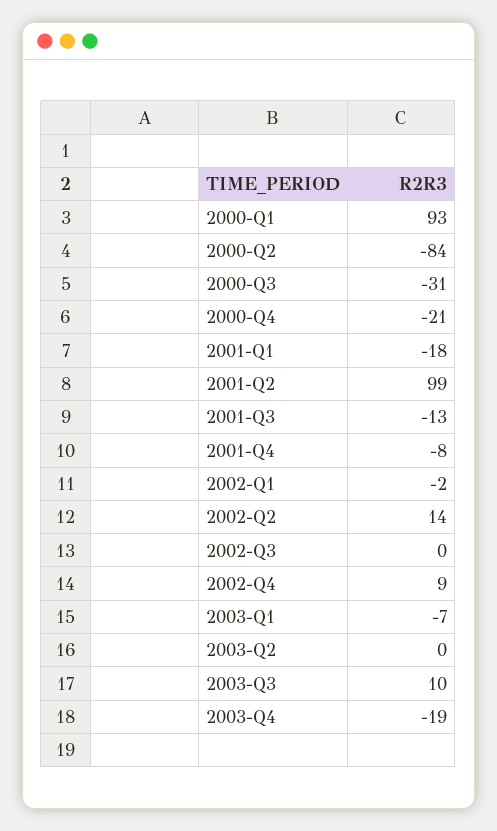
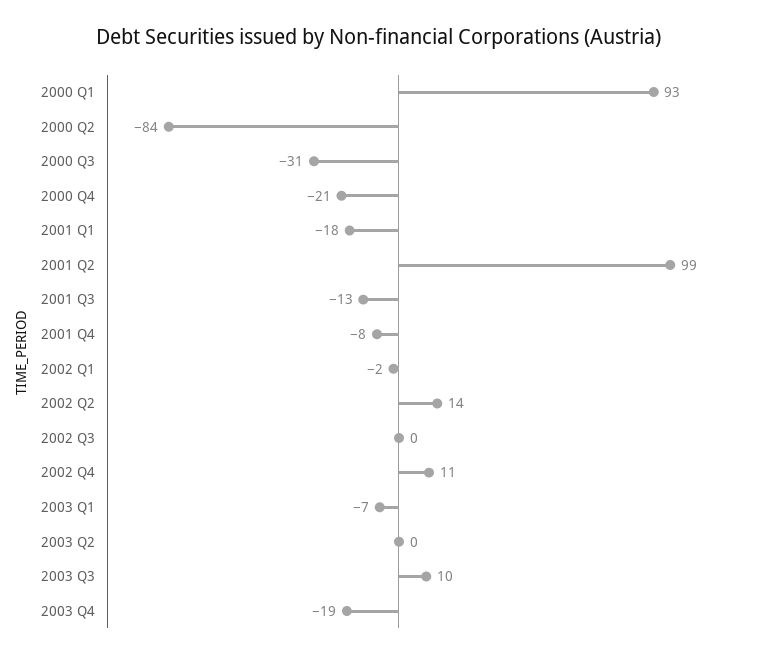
  {
    "2000-Q1": 93,
    "2000-Q2": -84,
    "2000-Q3": -31,
    "2000-Q4": -21,
    "2001-Q1": -18,
    "2001-Q2": 99,
    "2001-Q3": -13,
    "2001-Q4": -8,
    "2002-Q1": -2,
    "2002-Q2": 14,
    "2002-Q3": 0,
-   "2002-Q4": 9,
+   "2002-Q4": 11,
    "2003-Q1": -7,
    "2003-Q2": 0,
    "2003-Q3": 10,
    "2003-Q4": -19
  }

